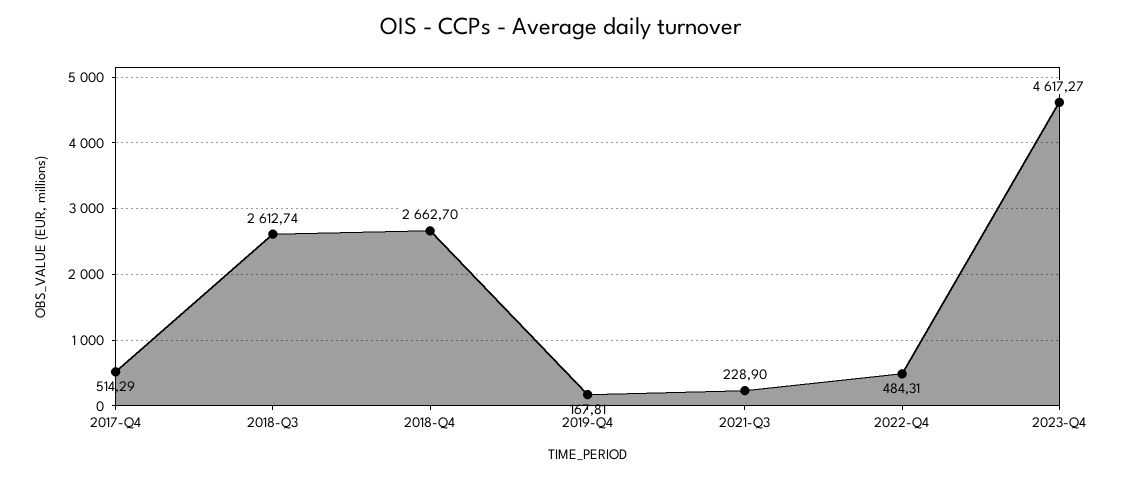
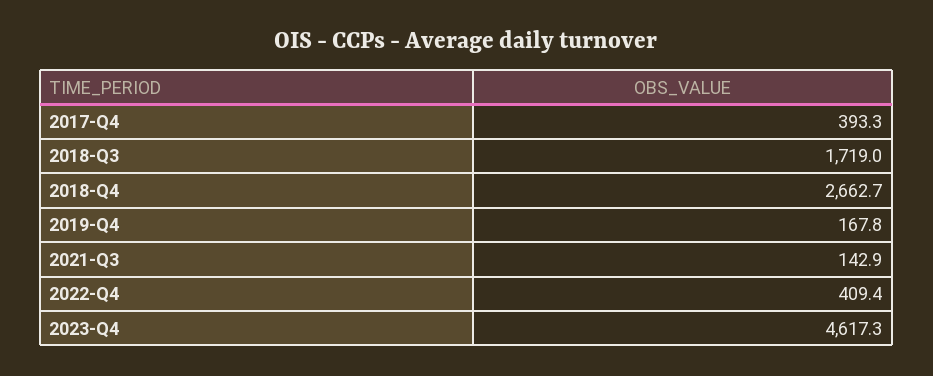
  {
-   "2017-Q4": 514.29,
+   "2017-Q4": 393.3,
-   "2018-Q3": 2612.74,
+   "2018-Q3": 1719,
    "2018-Q4": 2662.7,
    "2019-Q4": 167.81,
-   "2021-Q3": 228.9,
+   "2021-Q3": 142.9,
-   "2022-Q4": 484.31,
+   "2022-Q4": 409.4,
    "2023-Q4": 4617.27
  }

